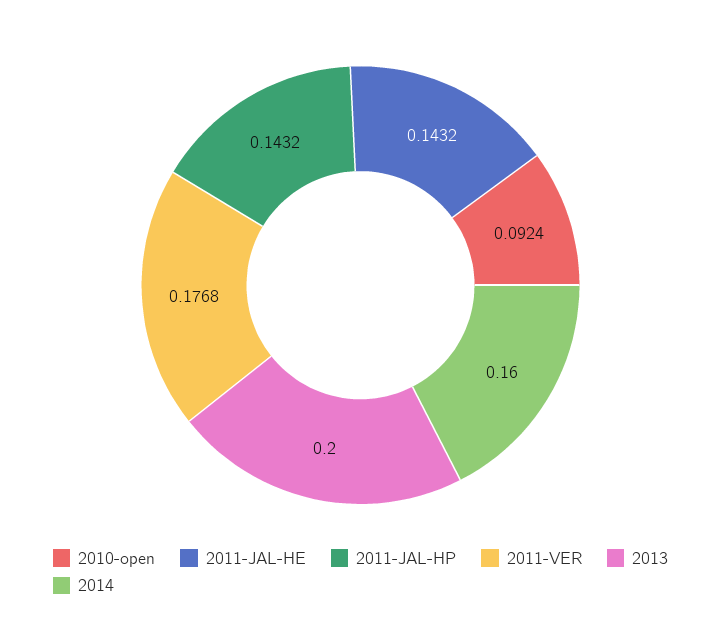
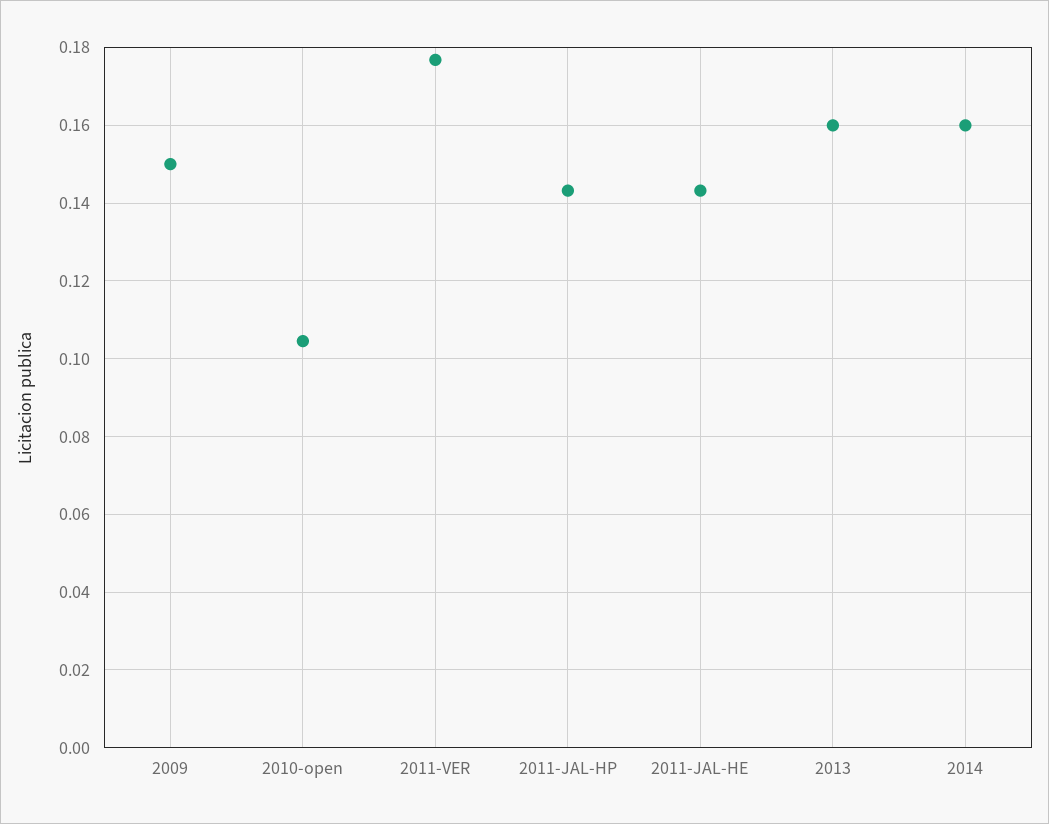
  {
-   "2010-open": 0.0924,
+   "2010-open": 0.104,
    "2011-JAL-HE": 0.1432,
    "2011-JAL-HP": 0.1432,
    "2011-VER": 0.1768,
-   "2013": 0.2,
+   "2013": 0.16,
-   "2014": 0.16
+   "2014": 0.16,
+   "2009": 0.15
  }

